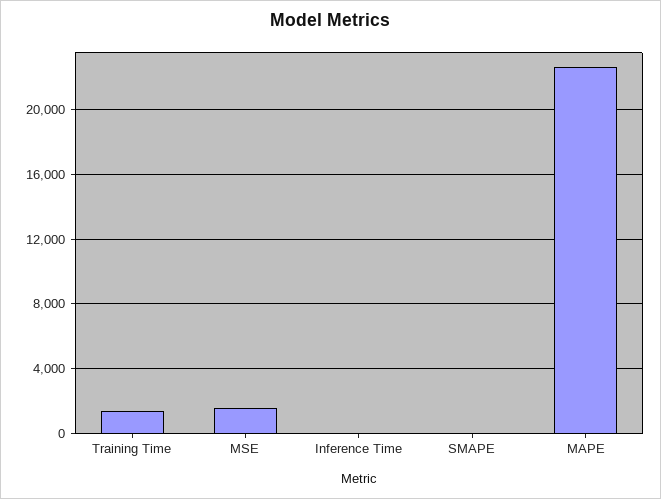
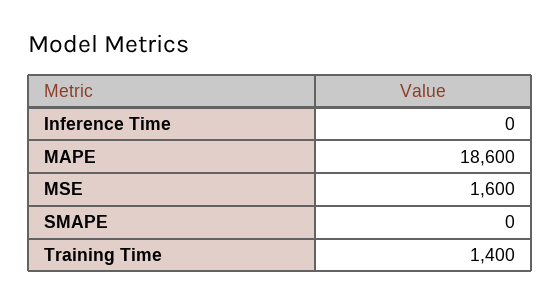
  {
    "Training Time": 1400,
    "MSE": 1600,
    "Inference Time": 0,
    "SMAPE": 0,
-   "MAPE": 22500
+   "MAPE": 18600
  }

